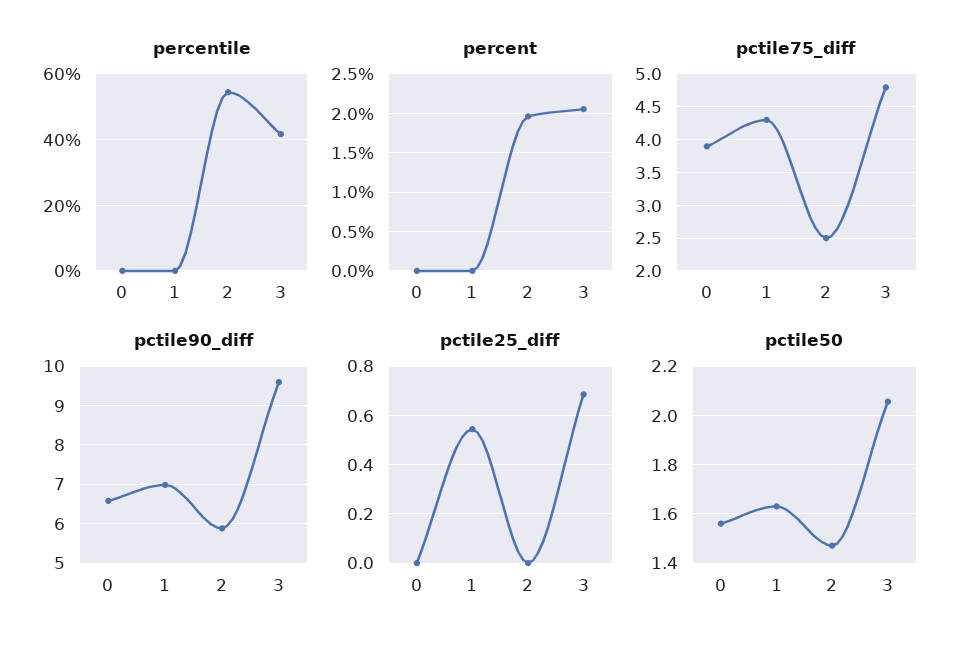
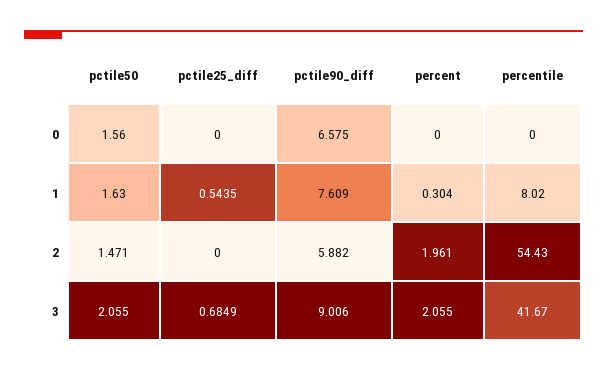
  {
    "percentile": {
      "0": 0,
-     "1": 0,
+     "1": 8.02,
      "2": 54.43,
      "3": 41.67
    },
    "percent": {
      "0": 0,
-     "1": 0,
+     "1": 0.304,
      "2": 1.961,
      "3": 2.055
    },
-   "pctile75_diff": {
-     "0": 3.9,
-     "1": 4.3,
-     "2": 2.5,
-     "3": 4.8
-   },
    "pctile90_diff": {
      "0": 6.575,
-     "1": 7,
+     "1": 7.609,
      "2": 5.882,
-     "3": 9.6
+     "3": 9.006
    },
    "pctile25_diff": {
      "0": 0,
      "1": 0.5435,
      "2": 0,
      "3": 0.6849
    },
    "pctile50": {
      "0": 1.56,
      "1": 1.63,
      "2": 1.471,
      "3": 2.055
    }
  }

